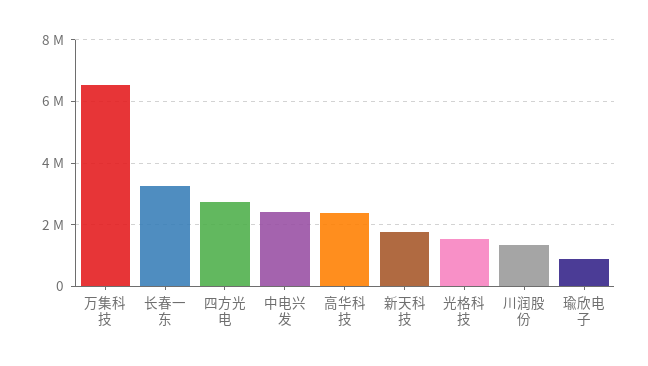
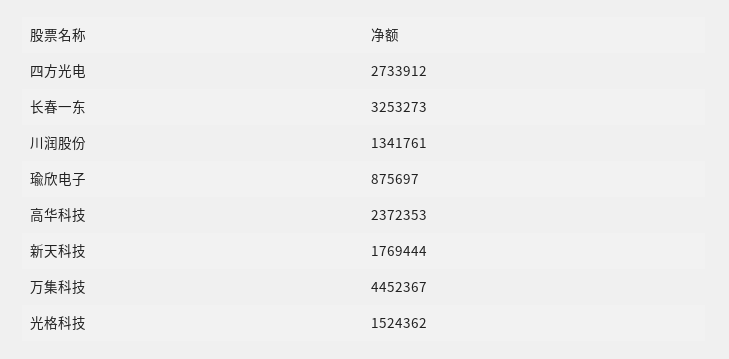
  {
-   "万集科技": 6600000,
+   "万集科技": 4452367,
    "长春一东": 3253273,
    "四方光电": 2733912,
-   "中电兴发": 2400000,
    "高华科技": 2372353,
    "新天科技": 1769444,
    "光格科技": 1524362,
    "川润股份": 1341761,
    "瑜欣电子": 875697
  }

